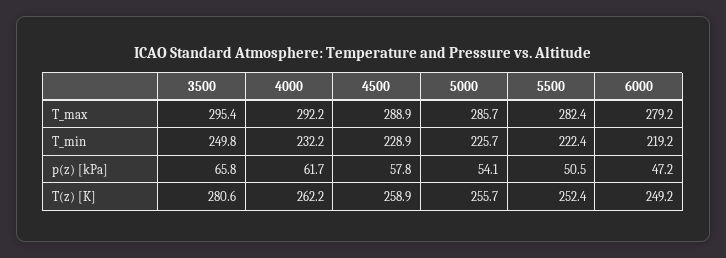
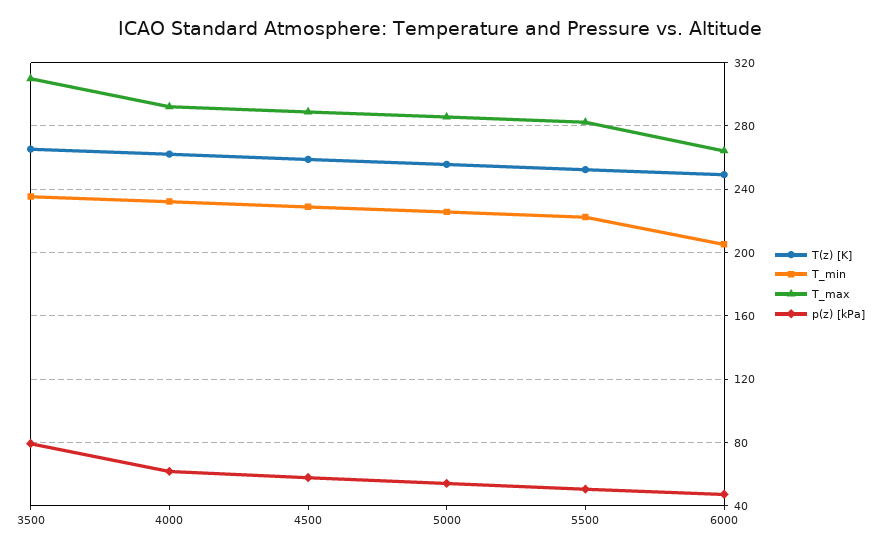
  {
    "T_max": {
-     "3500": 295.4,
+     "3500": 310,
      "4000": 292.2,
      "4500": 288.9,
      "5000": 285.7,
      "5500": 282.4,
-     "6000": 279.2
+     "6000": 265
    },
    "T_min": {
-     "3500": 249.8,
+     "3500": 235,
      "4000": 232.2,
      "4500": 228.9,
      "5000": 225.7,
      "5500": 222.4,
-     "6000": 219.2
+     "6000": 205
    },
    "p(z) [kPa]": {
-     "3500": 65.8,
+     "3500": 80,
      "4000": 61.7,
      "4500": 57.8,
      "5000": 54.1,
      "5500": 50.5,
      "6000": 47.2
    },
    "T(z) [K]": {
-     "3500": 280.6,
+     "3500": 265,
      "4000": 262.2,
      "4500": 258.9,
      "5000": 255.7,
      "5500": 252.4,
      "6000": 249.2
    }
  }

